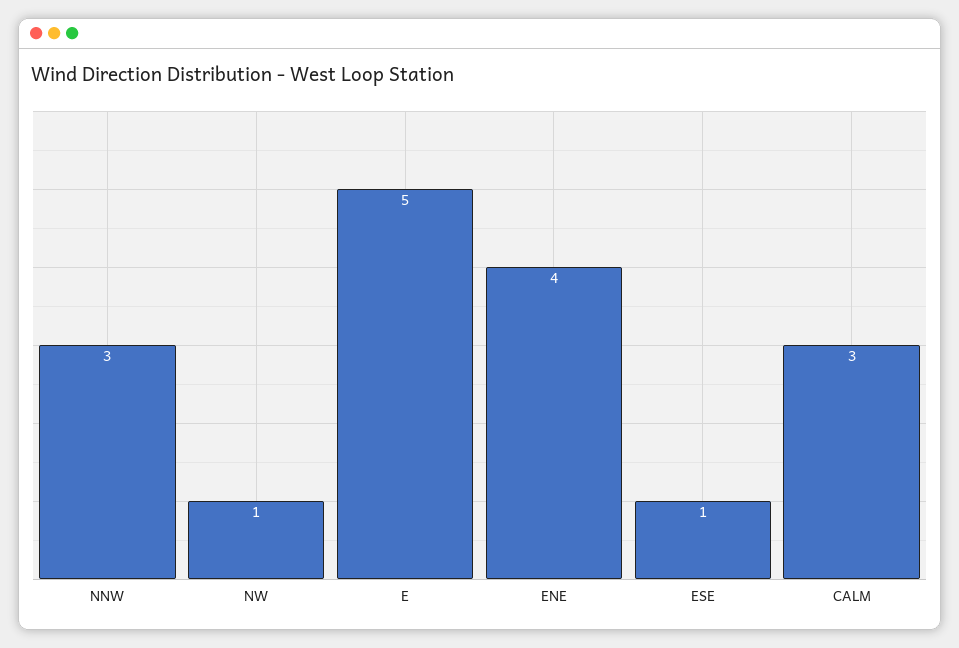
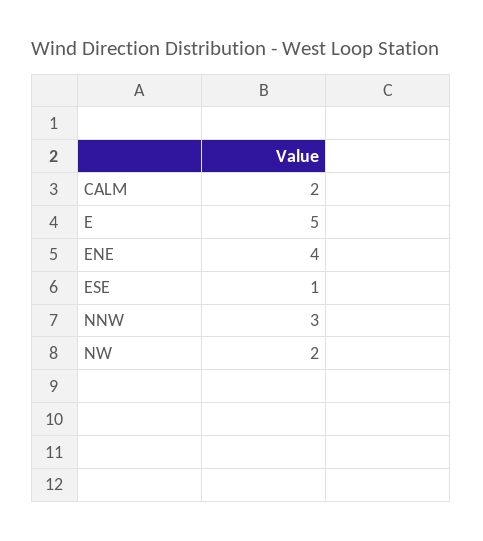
  {
    "NNW": 3,
-   "NW": 1,
+   "NW": 2,
    "E": 5,
    "ENE": 4,
    "ESE": 1,
-   "CALM": 3
+   "CALM": 2
  }

